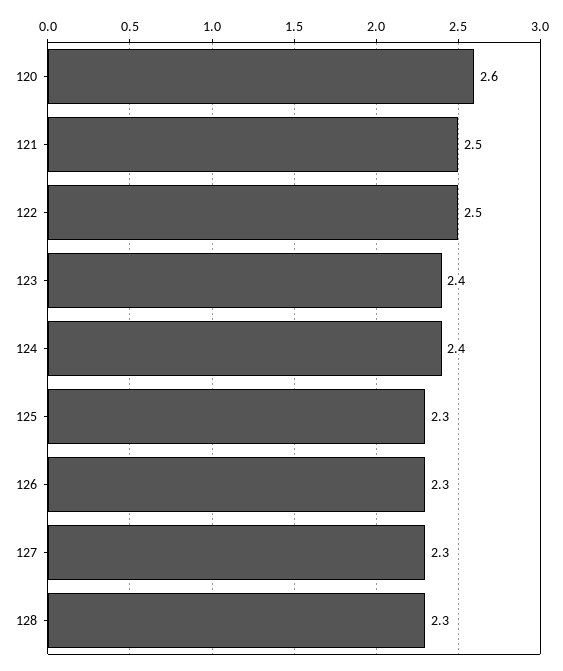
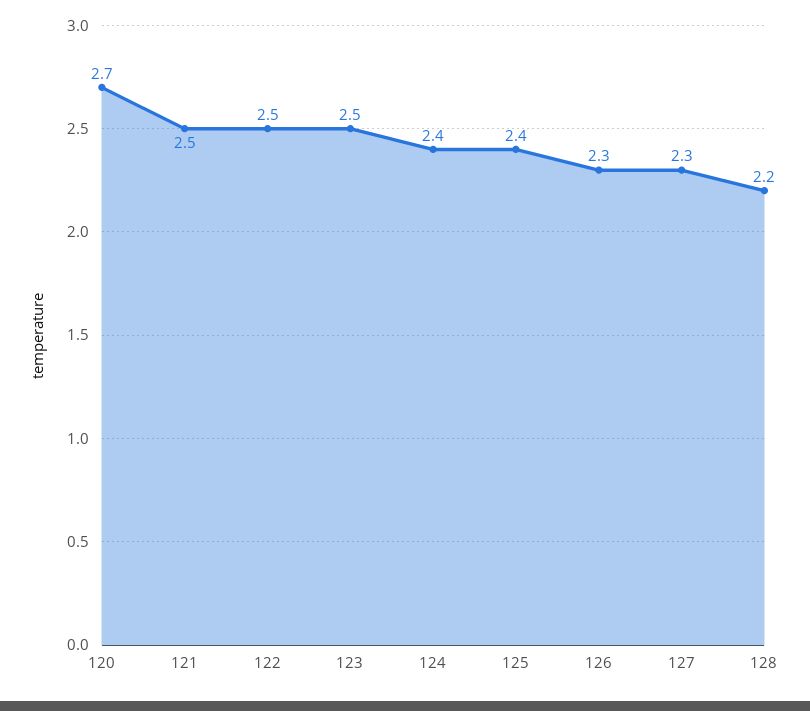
  {
-   "120": 2.6,
+   "120": 2.7,
    "121": 2.5,
    "122": 2.5,
-   "123": 2.4,
+   "123": 2.5,
    "124": 2.4,
-   "125": 2.3,
+   "125": 2.4,
    "126": 2.3,
    "127": 2.3,
-   "128": 2.3
+   "128": 2.2
  }

